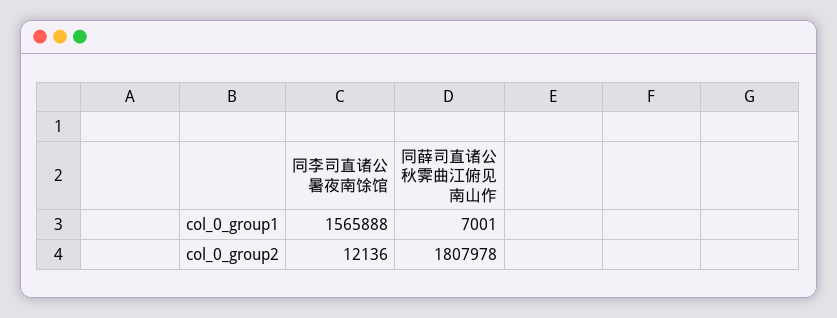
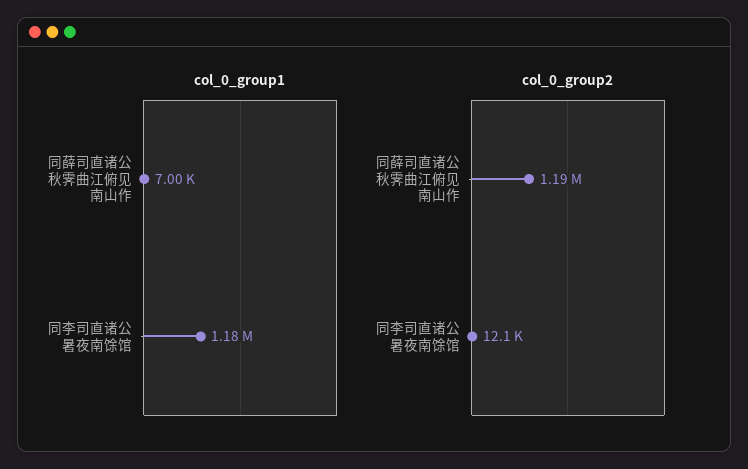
  {
    "col_0_group1": {
-     "同李司直诸公暑夜南馀馆": 1565888,
+     "同李司直诸公暑夜南馀馆": 1180000,
      "同薛司直诸公秋霁曲江俯见南山作": 7001
    },
    "col_0_group2": {
      "同李司直诸公暑夜南馀馆": 12136,
-     "同薛司直诸公秋霁曲江俯见南山作": 1807978
+     "同薛司直诸公秋霁曲江俯见南山作": 1190000
    }
  }

